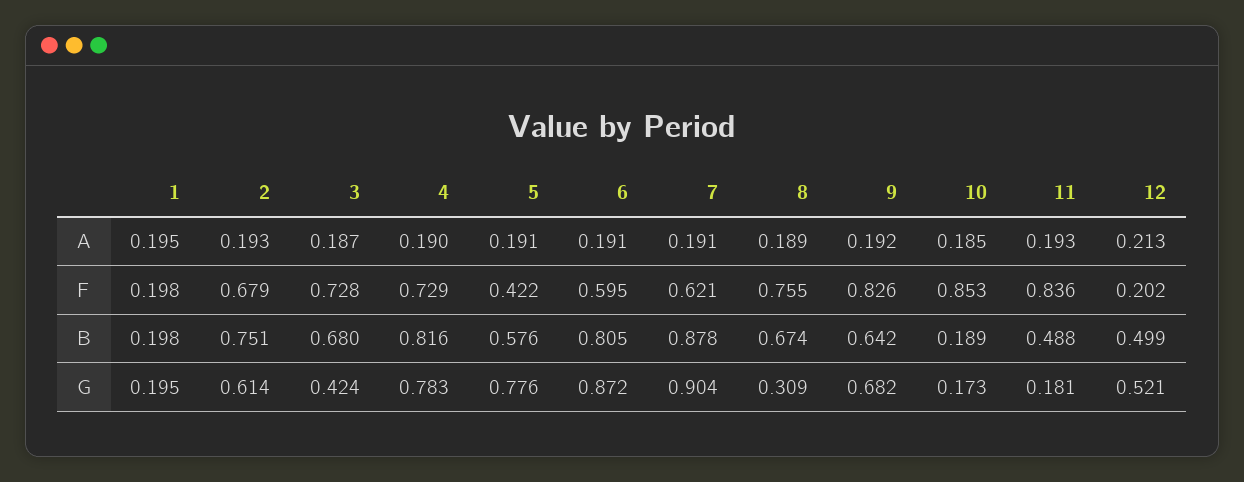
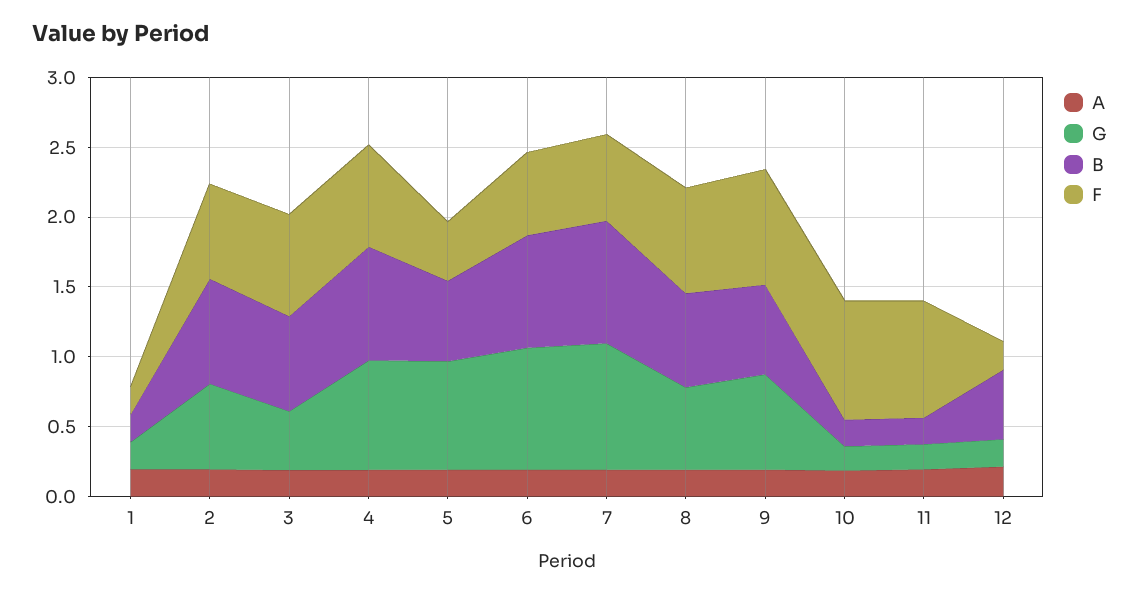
  {
    "A": {
      "1": 0.195,
      "2": 0.193,
      "3": 0.187,
      "4": 0.19,
      "5": 0.191,
      "6": 0.191,
      "7": 0.191,
      "8": 0.189,
      "9": 0.192,
      "10": 0.185,
      "11": 0.193,
      "12": 0.213
    },
    "F": {
      "1": 0.198,
      "2": 0.679,
      "3": 0.728,
      "4": 0.729,
      "5": 0.422,
      "6": 0.595,
      "7": 0.621,
      "8": 0.755,
      "9": 0.826,
      "10": 0.853,
      "11": 0.836,
      "12": 0.202
    },
    "B": {
      "1": 0.198,
      "2": 0.751,
      "3": 0.68,
      "4": 0.816,
      "5": 0.576,
      "6": 0.805,
      "7": 0.878,
      "8": 0.674,
      "9": 0.642,
      "10": 0.189,
-     "11": 0.488,
+     "11": 0.2,
      "12": 0.499
    },
    "G": {
      "1": 0.195,
      "2": 0.614,
      "3": 0.424,
      "4": 0.783,
      "5": 0.776,
      "6": 0.872,
      "7": 0.904,
-     "8": 0.309,
+     "8": 0.6,
      "9": 0.682,
      "10": 0.173,
      "11": 0.181,
-     "12": 0.521
+     "12": 0.2
    }
  }

